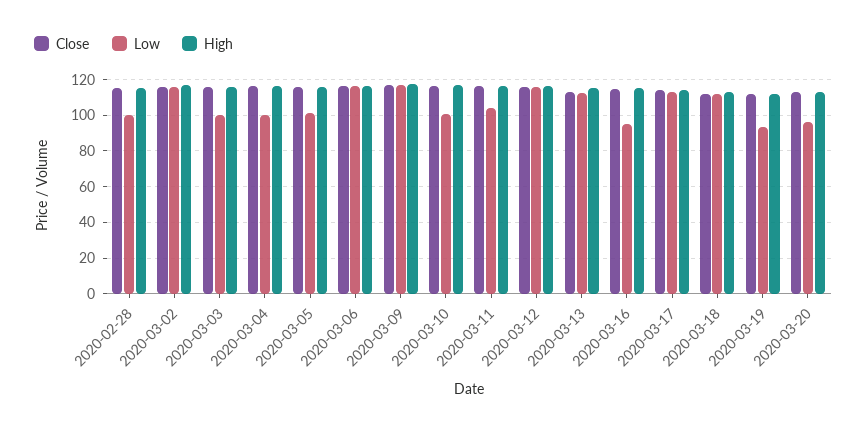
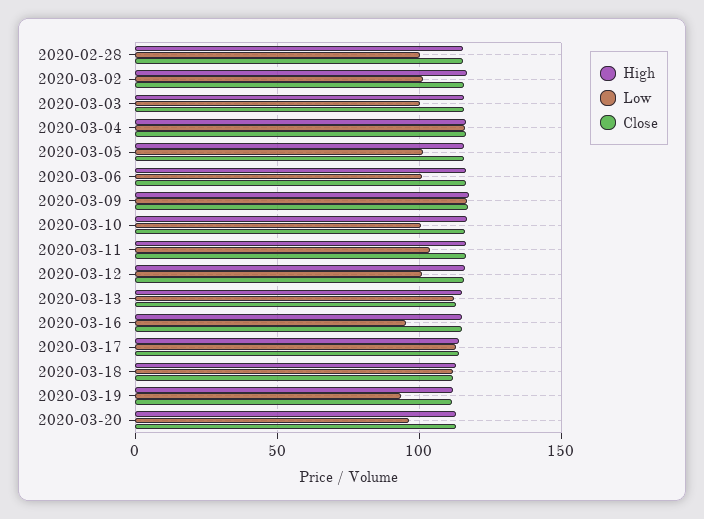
  {
    "Close": {
      "2020-02-28": 115,
      "2020-03-02": 115,
      "2020-03-03": 115,
      "2020-03-04": 115,
      "2020-03-05": 115,
      "2020-03-06": 115,
      "2020-03-09": 115,
      "2020-03-10": 115,
      "2020-03-11": 115,
      "2020-03-12": 115,
      "2020-03-13": 115,
      "2020-03-16": 115,
      "2020-03-17": 115,
      "2020-03-18": 110,
      "2020-03-19": 110,
      "2020-03-20": 115
    },
    "Low": {
      "2020-02-28": 100,
-     "2020-03-02": 115,
+     "2020-03-02": 100,
      "2020-03-03": 100,
-     "2020-03-04": 100,
+     "2020-03-04": 115,
      "2020-03-05": 100,
-     "2020-03-06": 115,
+     "2020-03-06": 100,
      "2020-03-09": 115,
      "2020-03-10": 100,
      "2020-03-11": 105,
-     "2020-03-12": 115,
+     "2020-03-12": 100,
      "2020-03-13": 110,
      "2020-03-16": 95,
      "2020-03-17": 115,
      "2020-03-18": 110,
      "2020-03-19": 95,
      "2020-03-20": 95
    },
    "High": {
      "2020-02-28": 115,
      "2020-03-02": 115,
      "2020-03-03": 115,
      "2020-03-04": 115,
      "2020-03-05": 115,
      "2020-03-06": 115,
      "2020-03-09": 115,
      "2020-03-10": 115,
      "2020-03-11": 115,
      "2020-03-12": 115,
      "2020-03-13": 115,
      "2020-03-16": 115,
      "2020-03-17": 115,
      "2020-03-18": 115,
      "2020-03-19": 110,
      "2020-03-20": 115
    }
  }

